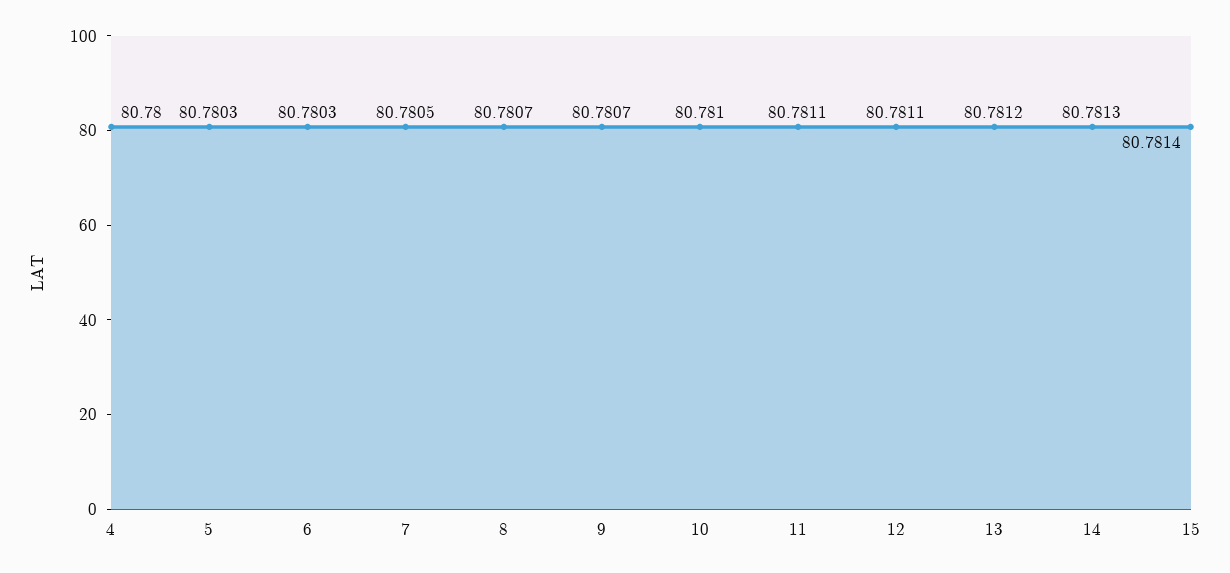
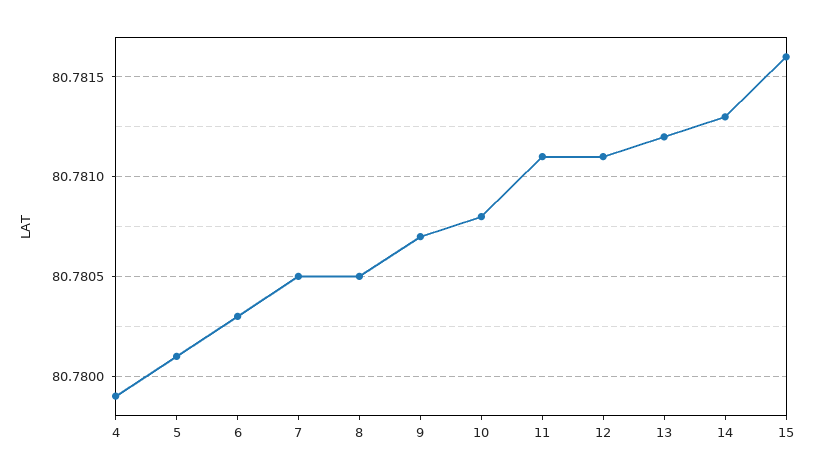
  {
-   "4": 80.78,
+   "4": 80.7799,
-   "5": 80.7803,
+   "5": 80.7801,
    "6": 80.7803,
    "7": 80.7805,
-   "8": 80.7807,
+   "8": 80.7805,
    "9": 80.7807,
-   "10": 80.781,
+   "10": 80.7808,
    "11": 80.7811,
    "12": 80.7811,
    "13": 80.7812,
    "14": 80.7813,
-   "15": 80.7814
+   "15": 80.7816
  }

